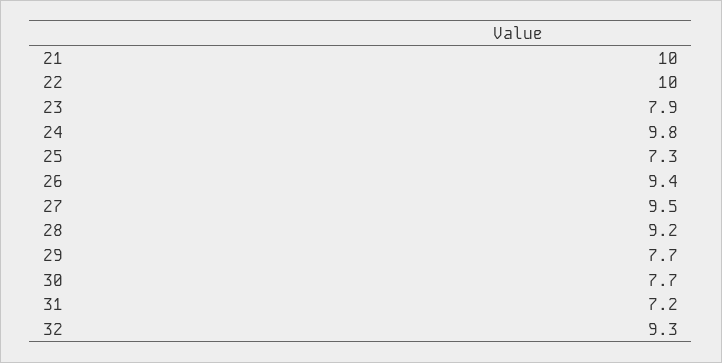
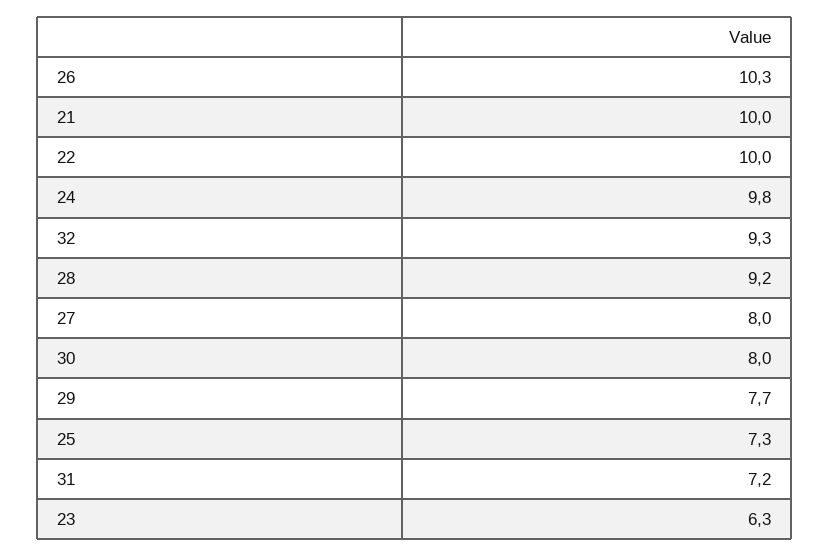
  {
    "21": 10,
    "22": 10,
-   "23": 7.9,
+   "23": 6.3,
    "24": 9.8,
    "25": 7.3,
-   "26": 9.4,
+   "26": 10.3,
-   "27": 9.5,
+   "27": 8,
    "28": 9.2,
    "29": 7.7,
-   "30": 7.7,
+   "30": 8,
    "31": 7.2,
    "32": 9.3
  }

